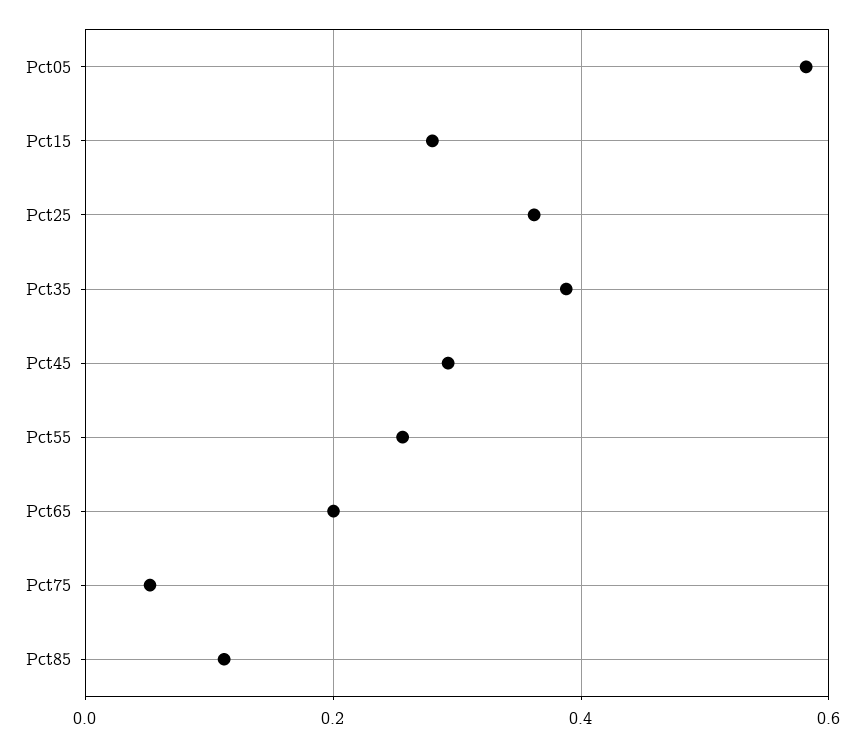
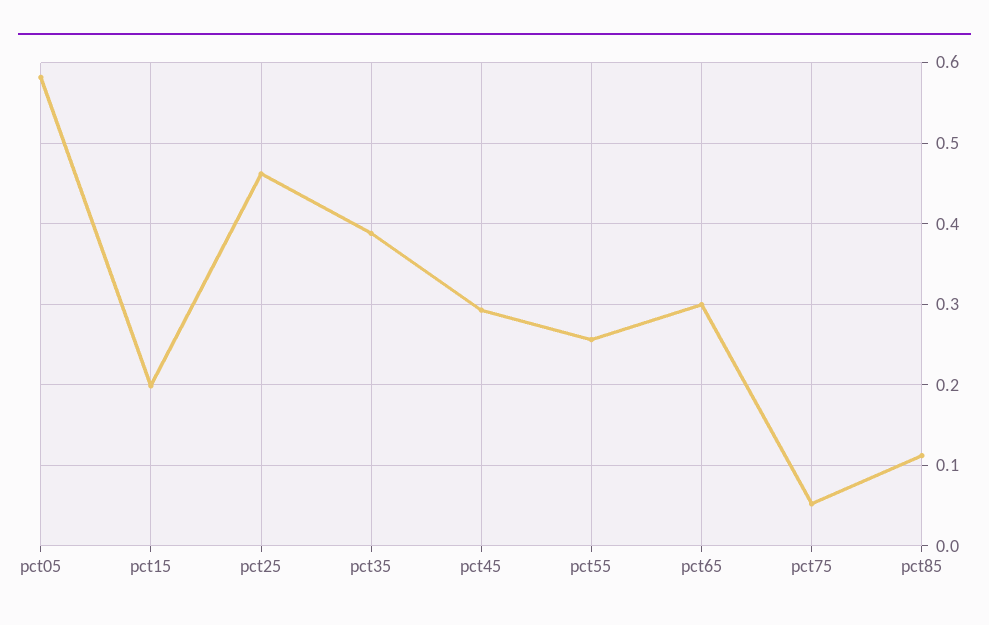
  {
    "Pct05": 0.58,
-   "Pct15": 0.28,
+   "Pct15": 0.2,
-   "Pct25": 0.36,
+   "Pct25": 0.46,
    "Pct35": 0.39,
    "Pct45": 0.29,
    "Pct55": 0.26,
-   "Pct65": 0.2,
+   "Pct65": 0.3,
    "Pct75": 0.05,
    "Pct85": 0.11
  }

